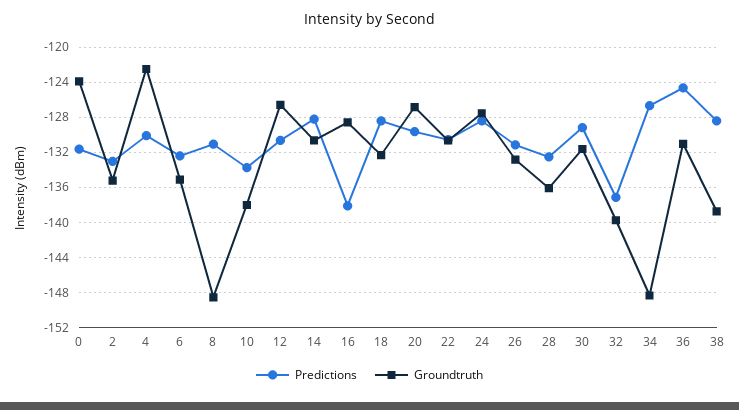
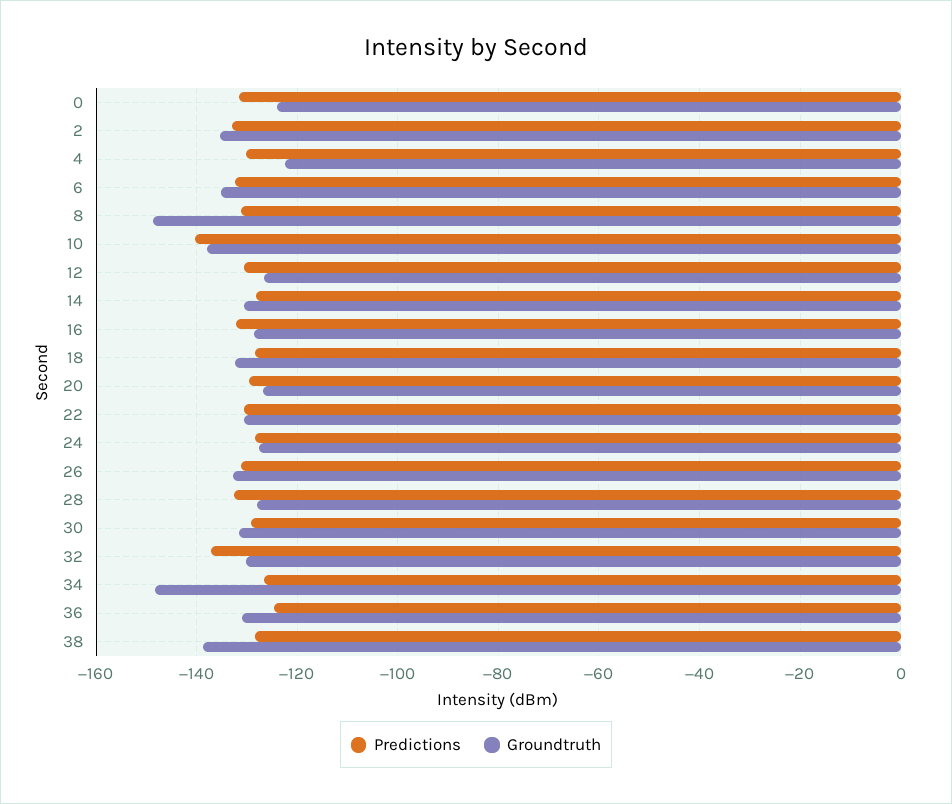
  {
    "Predictions": {
      "0": -132,
      "2": -133,
      "4": -130,
      "6": -132,
      "8": -131,
-     "10": -134,
+     "10": -140,
      "12": -131,
      "14": -128,
-     "16": -138,
+     "16": -132,
      "18": -128,
      "20": -130,
      "22": -131,
      "24": -128,
      "26": -131,
      "28": -133,
      "30": -129,
      "32": -137,
      "34": -127,
      "36": -125,
      "38": -128
    },
    "Groundtruth": {
      "0": -124,
      "2": -135,
      "4": -123,
      "6": -135,
      "8": -149,
      "10": -138,
      "12": -127,
      "14": -131,
      "16": -129,
      "18": -132,
      "20": -127,
      "22": -131,
      "24": -128,
      "26": -133,
-     "28": -136,
+     "28": -128,
      "30": -132,
-     "32": -140,
+     "32": -130,
      "34": -148,
      "36": -131,
      "38": -139
    }
  }

